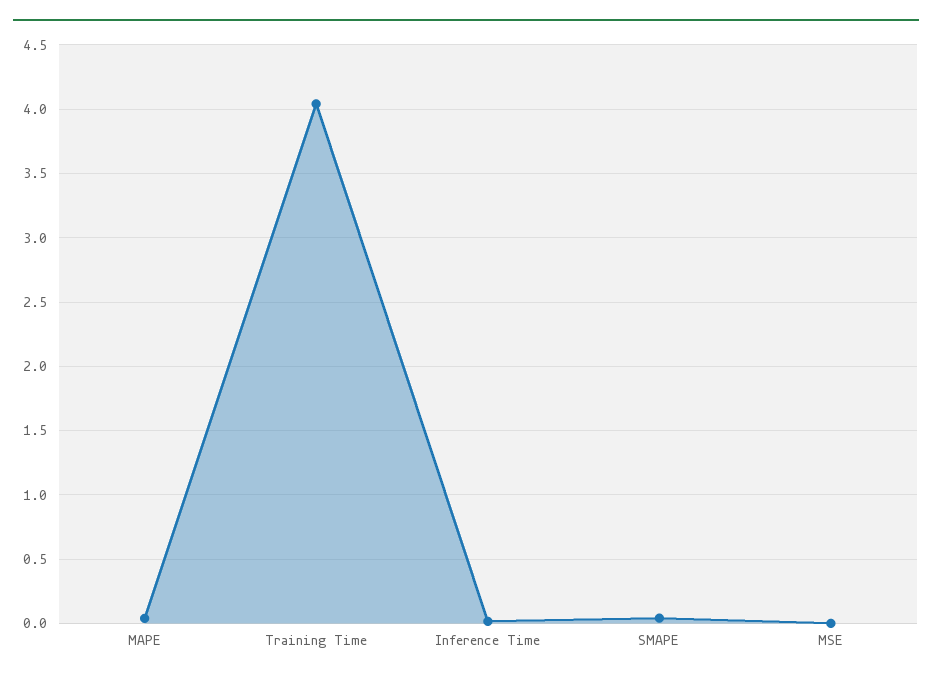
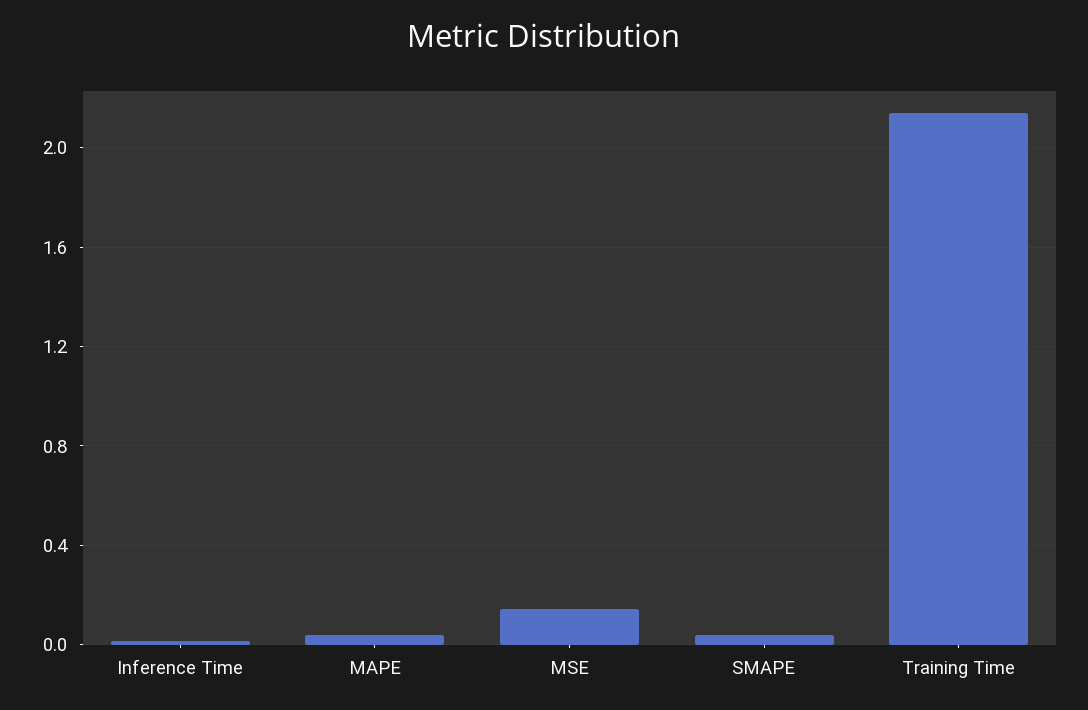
  {
    "MAPE": 0.05,
-   "Training Time": 4.05,
+   "Training Time": 2.15,
    "Inference Time": 0,
    "SMAPE": 0.05,
-   "MSE": 0
+   "MSE": 0.15
  }

